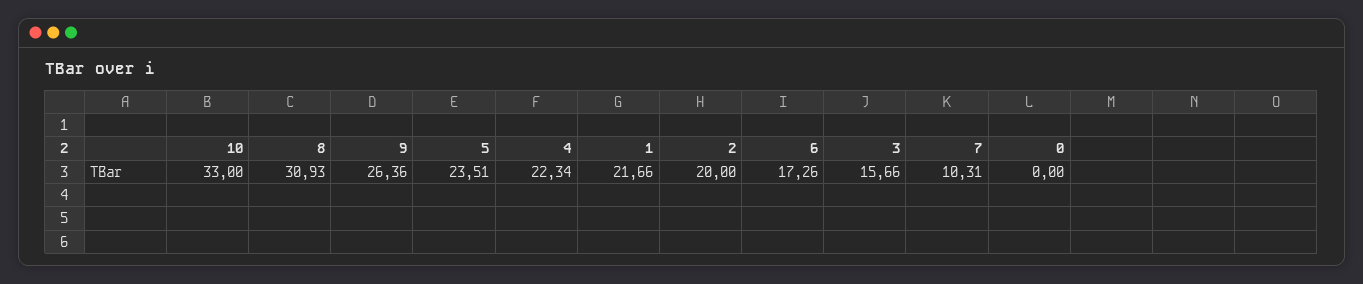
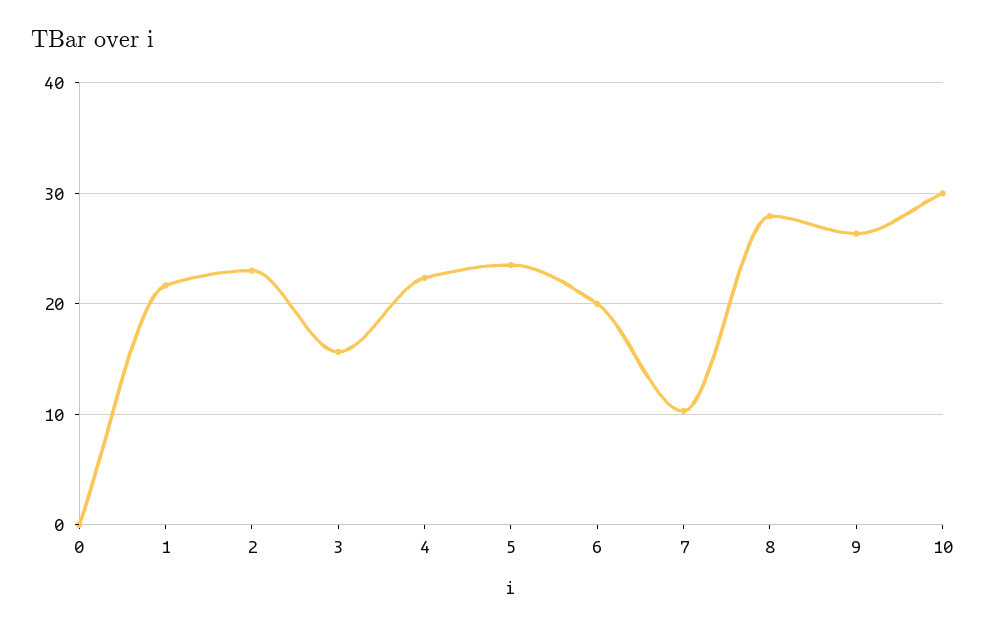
  {
-   "10": 33,
+   "10": 30,
-   "8": 30.93,
+   "8": 28,
    "9": 26.36,
    "5": 23.51,
    "4": 22.34,
    "1": 21.66,
-   "2": 20,
+   "2": 23,
-   "6": 17.26,
+   "6": 20,
    "3": 15.66,
    "7": 10.31,
    "0": 0
  }

